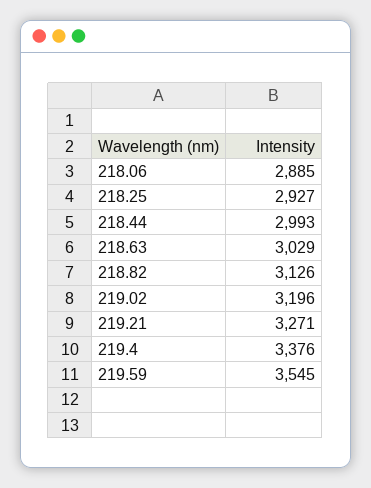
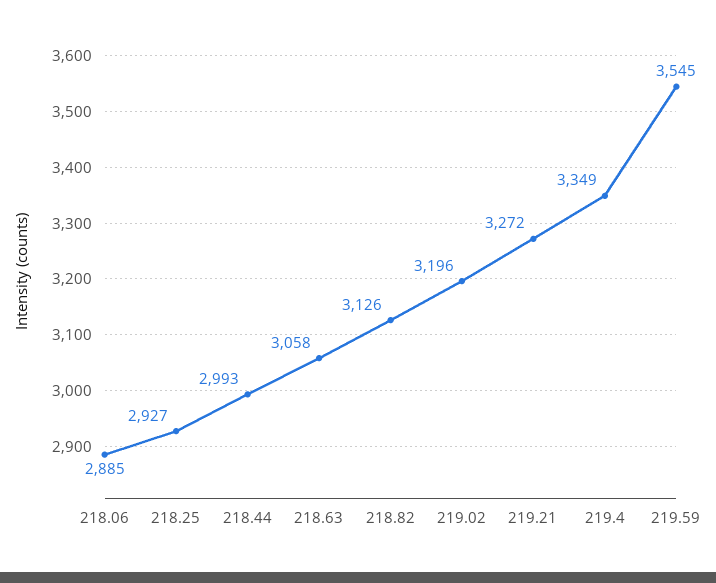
  {
    "218.06": 2885,
    "218.25": 2927,
    "218.44": 2993,
-   "218.63": 3029,
+   "218.63": 3058,
    "218.82": 3126,
    "219.02": 3196,
-   "219.21": 3271,
+   "219.21": 3272,
-   "219.4": 3376,
+   "219.4": 3349,
    "219.59": 3545
  }

